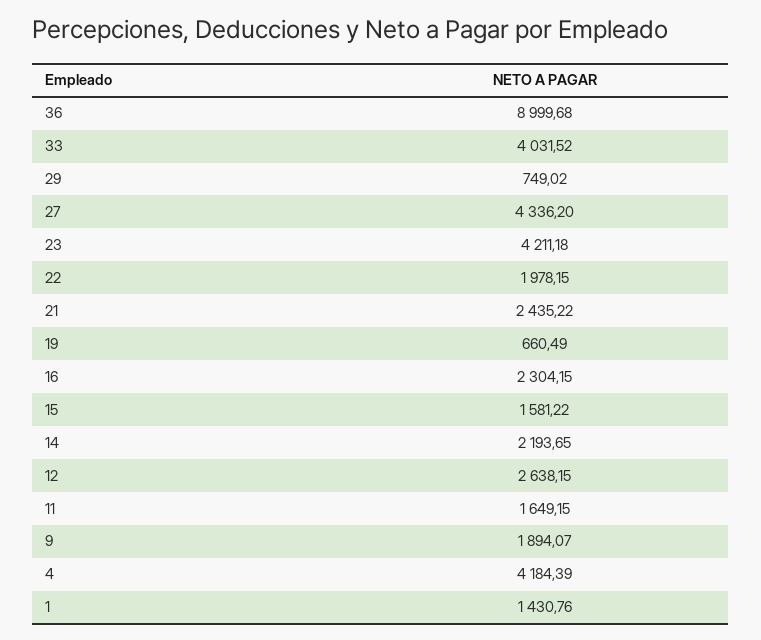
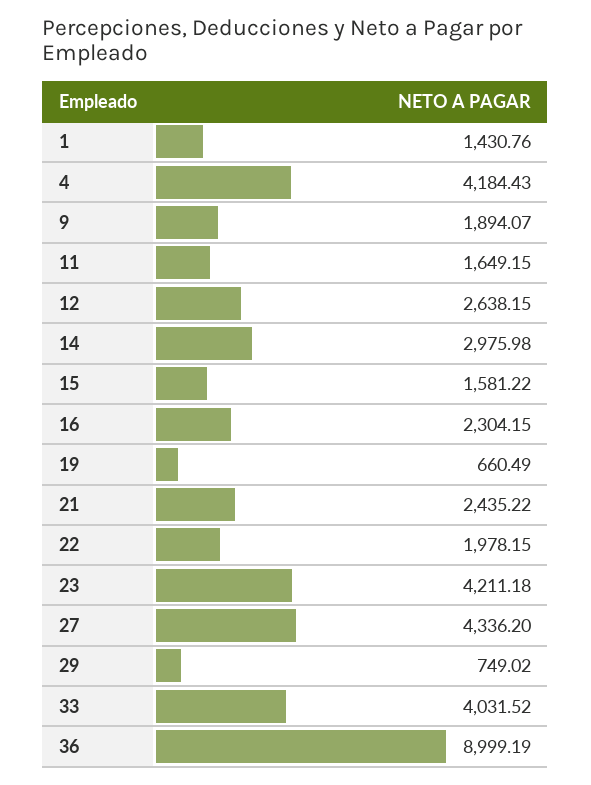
  {
-   "36": 8999.68,
+   "36": 8999.19,
    "33": 4031.52,
    "29": 749.02,
    "27": 4336.2,
    "23": 4211.18,
    "22": 1978.15,
    "21": 2435.22,
    "19": 660.49,
    "16": 2304.15,
    "15": 1581.22,
-   "14": 2193.65,
+   "14": 2975.98,
    "12": 2638.15,
    "11": 1649.15,
    "9": 1894.07,
-   "4": 4184.39,
+   "4": 4184.43,
    "1": 1430.76
  }

